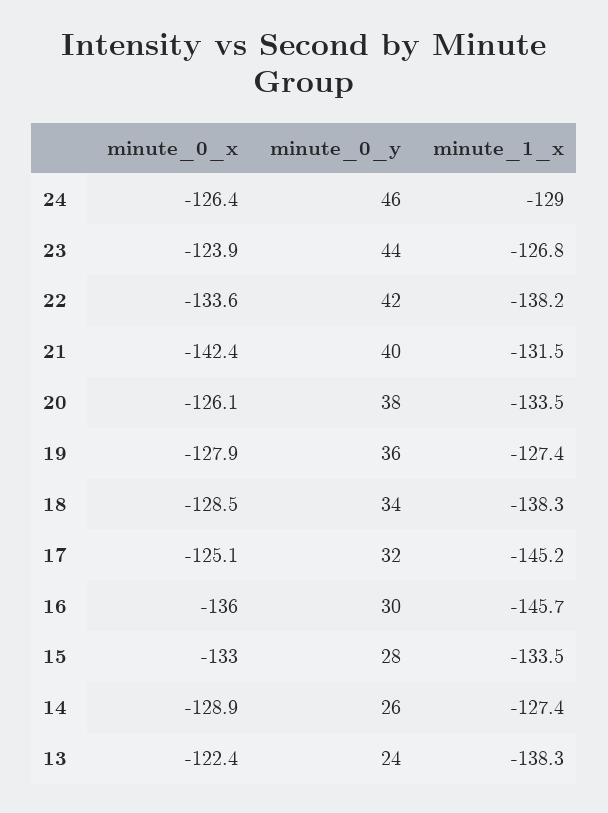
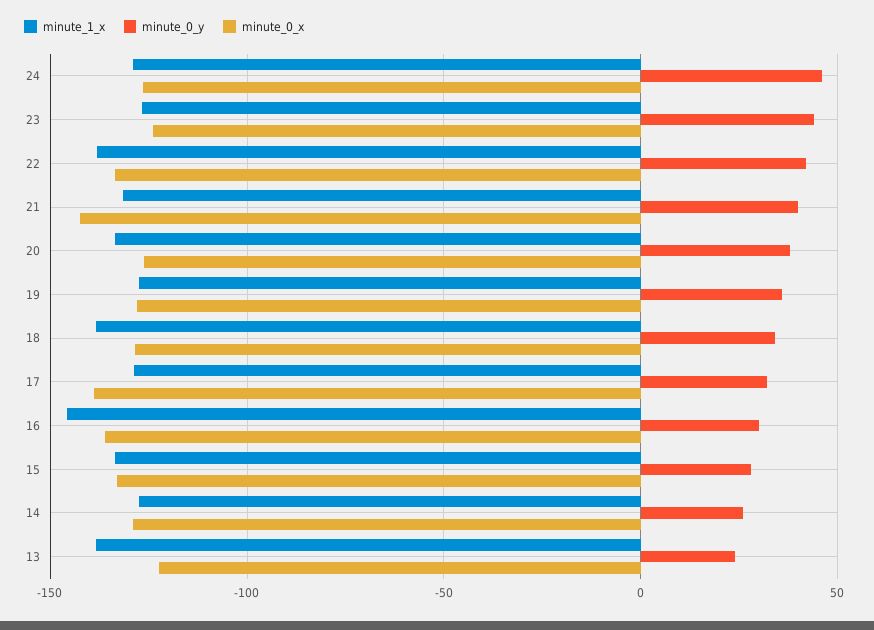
  {
    "minute_0_x": {
      "24": -126.4,
      "23": -123.9,
      "22": -133.6,
      "21": -142.4,
      "20": -126.1,
      "19": -127.9,
      "18": -128.5,
-     "17": -125.1,
+     "17": -140,
      "16": -136,
      "15": -133,
      "14": -128.9,
      "13": -122.4
    },
    "minute_0_y": {
      "24": 46,
      "23": 44,
      "22": 42,
      "21": 40,
      "20": 38,
      "19": 36,
      "18": 34,
      "17": 32,
      "16": 30,
      "15": 28,
      "14": 26,
      "13": 24
    },
    "minute_1_x": {
      "24": -129,
      "23": -126.8,
      "22": -138.2,
      "21": -131.5,
      "20": -133.5,
      "19": -127.4,
      "18": -138.3,
-     "17": -145.2,
+     "17": -130,
      "16": -145.7,
      "15": -133.5,
      "14": -127.4,
      "13": -138.3
    }
  }

